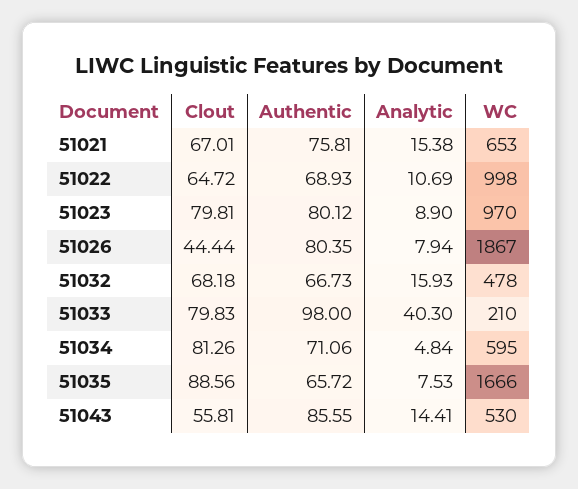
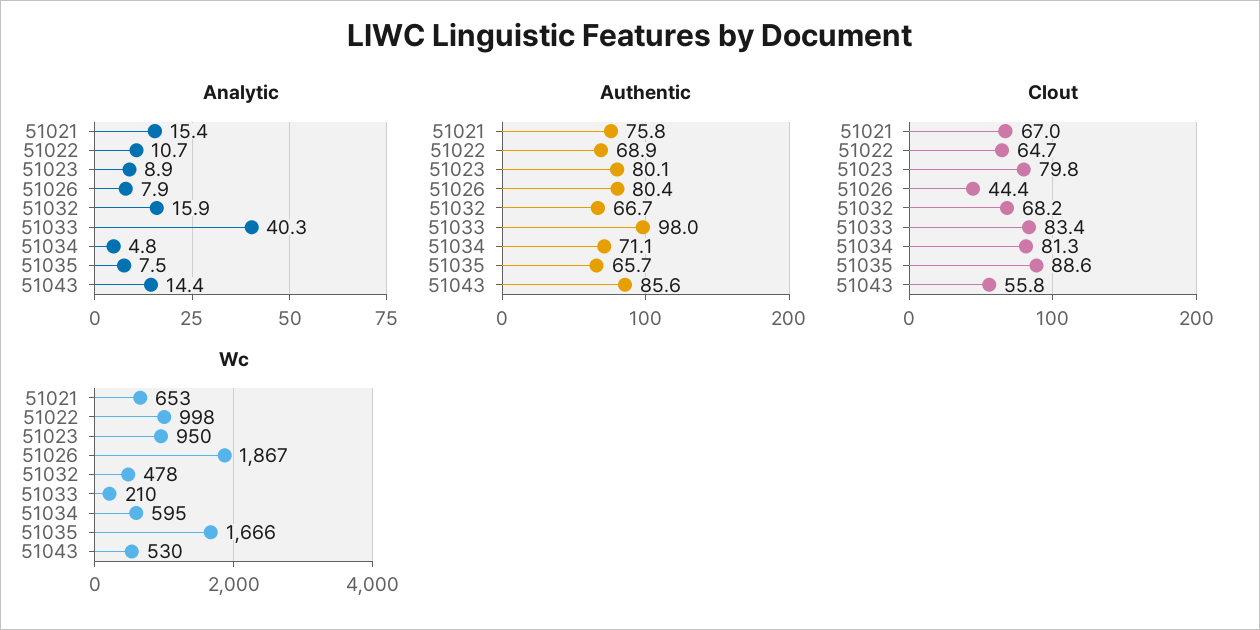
  {
    "Clout": {
      "51021": 67.01,
      "51022": 64.72,
      "51023": 79.81,
      "51026": 44.44,
      "51032": 68.18,
-     "51033": 79.83,
+     "51033": 83.4,
      "51034": 81.26,
      "51035": 88.56,
      "51043": 55.81
    },
    "Authentic": {
      "51021": 75.81,
      "51022": 68.93,
      "51023": 80.12,
      "51026": 80.35,
      "51032": 66.73,
      "51033": 98,
      "51034": 71.06,
      "51035": 65.72,
      "51043": 85.55
    },
    "Analytic": {
      "51021": 15.38,
      "51022": 10.69,
      "51023": 8.9,
      "51026": 7.94,
      "51032": 15.93,
      "51033": 40.3,
      "51034": 4.84,
      "51035": 7.53,
      "51043": 14.41
    },
    "WC": {
      "51021": 653,
      "51022": 998,
-     "51023": 970,
+     "51023": 950,
      "51026": 1867,
      "51032": 478,
      "51033": 210,
      "51034": 595,
      "51035": 1666,
      "51043": 530
    }
  }

